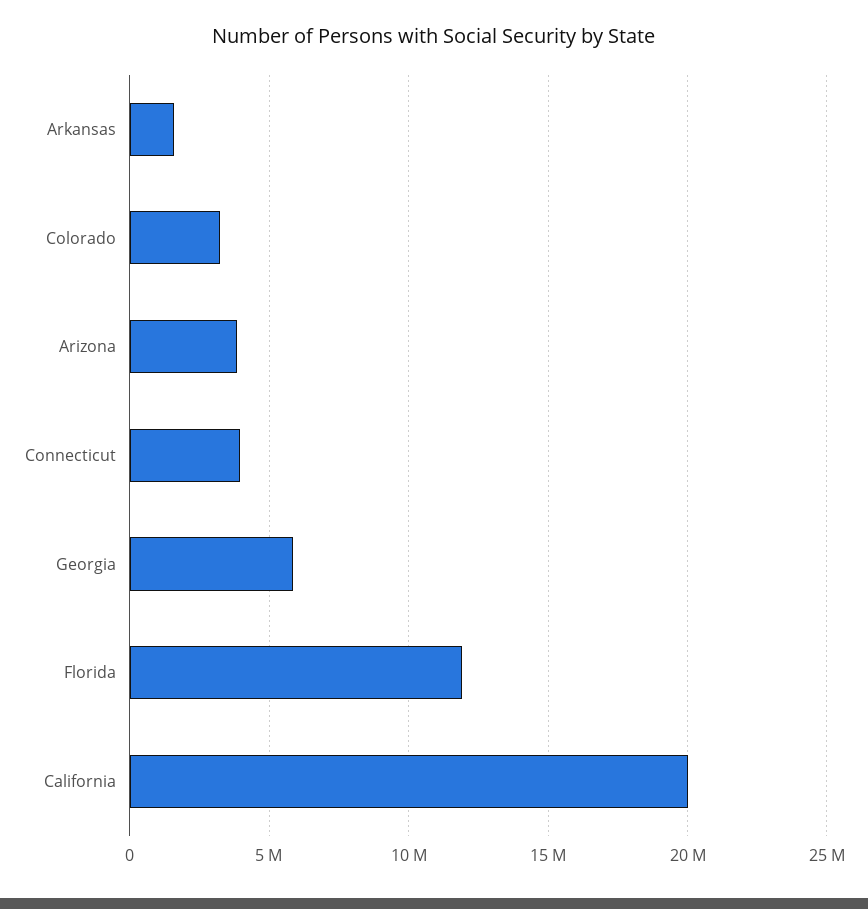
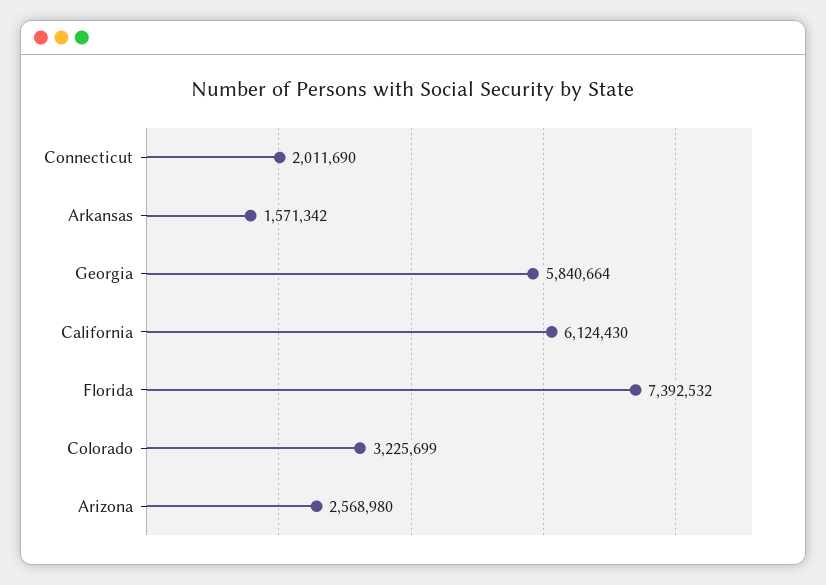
  {
    "Arkansas": 1571342,
    "Colorado": 3225699,
-   "Arizona": 4000000,
+   "Arizona": 2568980,
-   "Connecticut": 4000000,
+   "Connecticut": 2011690,
    "Georgia": 5840664,
-   "Florida": 12000000,
+   "Florida": 7392532,
-   "California": 20000000
+   "California": 6124430
  }

